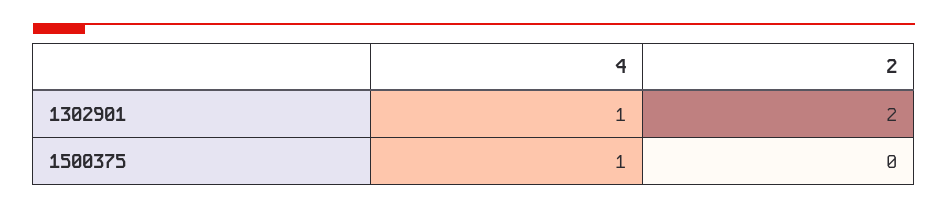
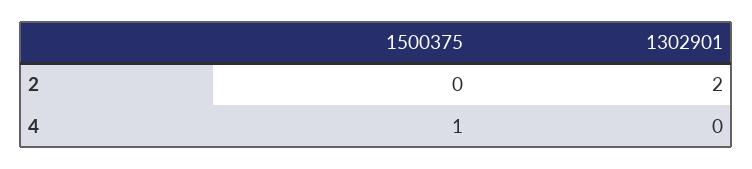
  {
    "4": {
-     "1302901": 1,
+     "1302901": 0,
      "1500375": 1
    },
    "2": {
      "1302901": 2,
      "1500375": 0
    }
  }

